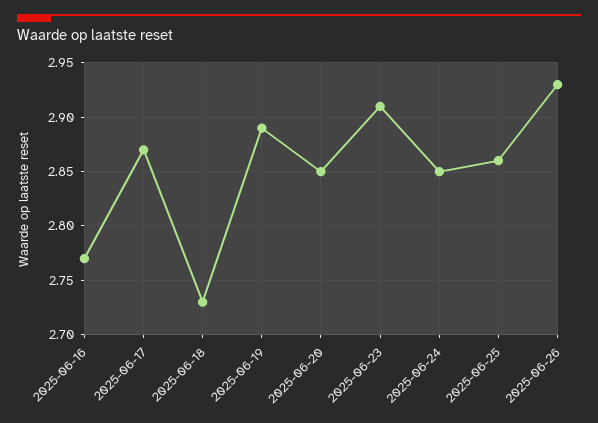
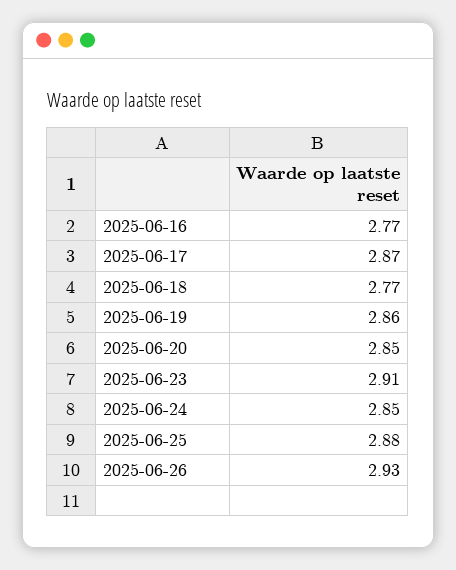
  {
    "2025-06-16": 2.77,
    "2025-06-17": 2.87,
-   "2025-06-18": 2.73,
+   "2025-06-18": 2.77,
-   "2025-06-19": 2.89,
+   "2025-06-19": 2.86,
    "2025-06-20": 2.85,
    "2025-06-23": 2.91,
    "2025-06-24": 2.85,
-   "2025-06-25": 2.86,
+   "2025-06-25": 2.88,
    "2025-06-26": 2.93
  }

